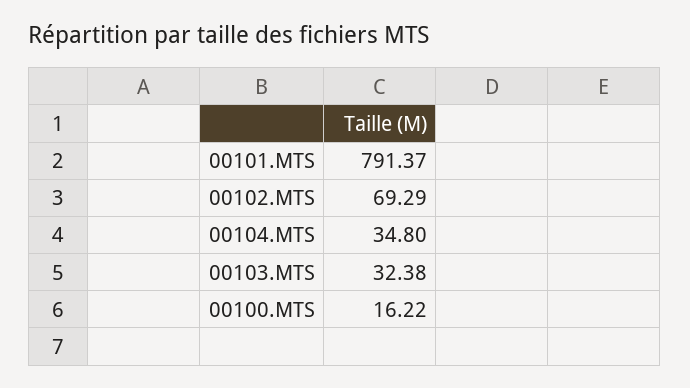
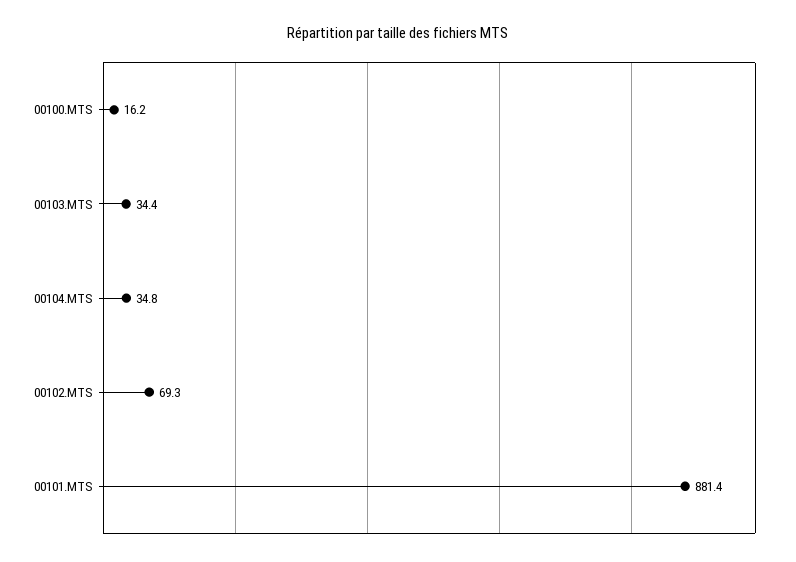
  {
-   "00101.MTS": 791.37,
+   "00101.MTS": 881.4,
    "00102.MTS": 69.29,
    "00104.MTS": 34.8,
-   "00103.MTS": 32.38,
+   "00103.MTS": 34.4,
    "00100.MTS": 16.22
  }

